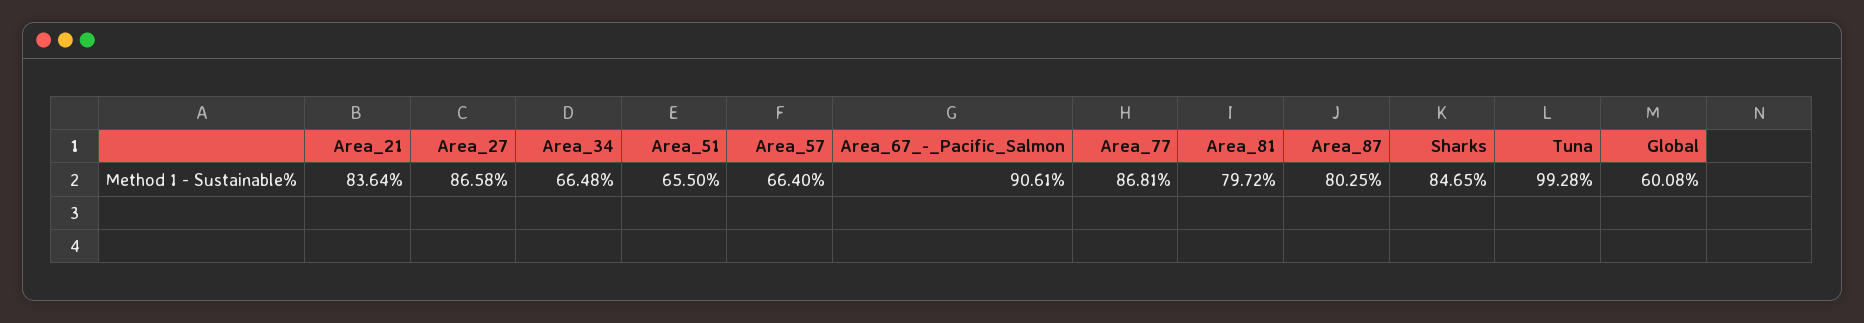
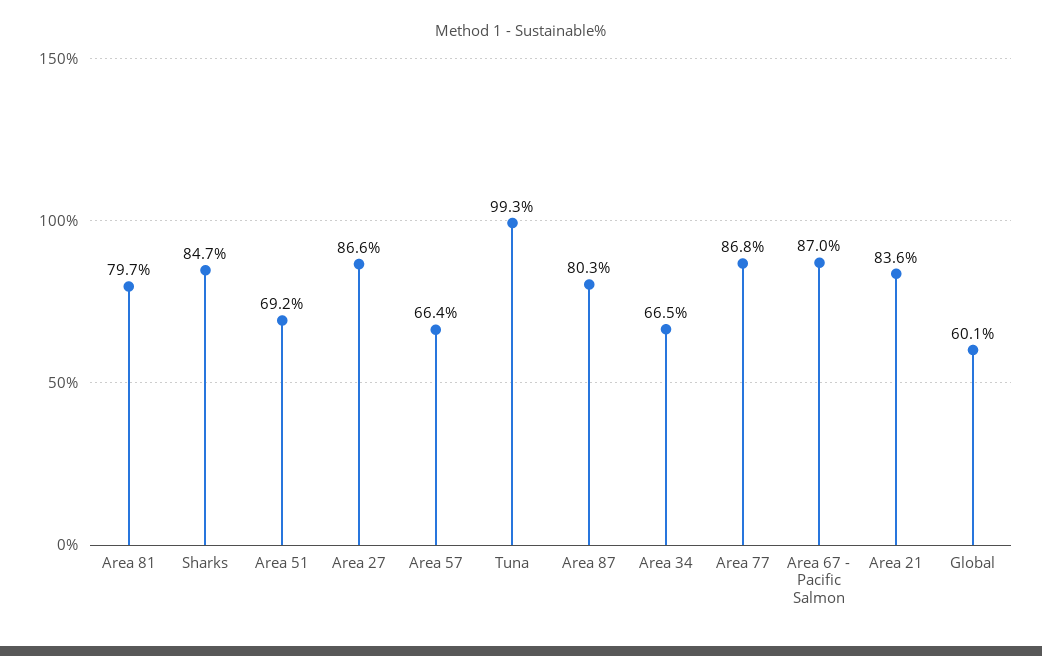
  {
    "Area_21": 83.64,
    "Area_27": 86.58,
    "Area_34": 66.48,
-   "Area_51": 65.5,
+   "Area_51": 69.2,
    "Area_57": 66.4,
-   "Area_67_-_Pacific_Salmon": 90.61,
+   "Area_67_-_Pacific_Salmon": 87,
    "Area_77": 86.81,
    "Area_81": 79.72,
    "Area_87": 80.25,
    "Sharks": 84.65,
    "Tuna": 99.28,
    "Global": 60.08
  }

